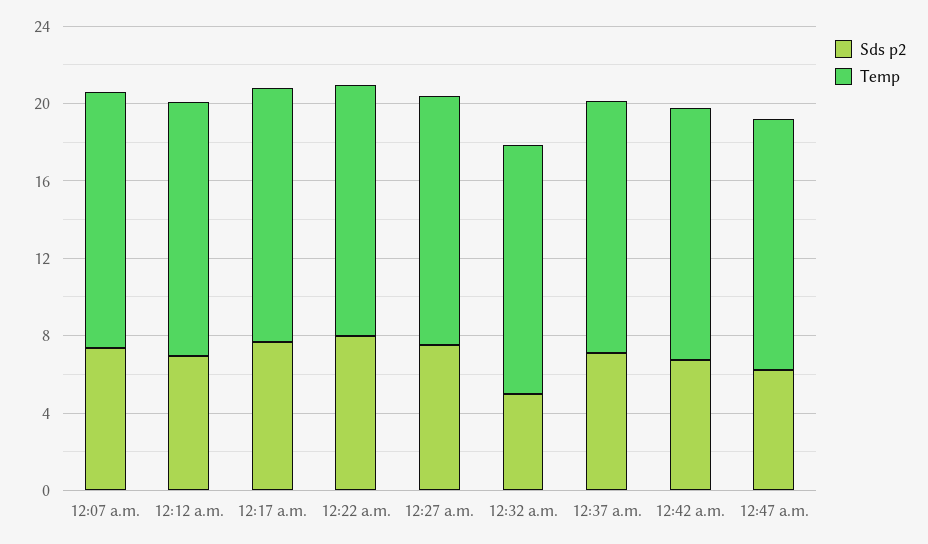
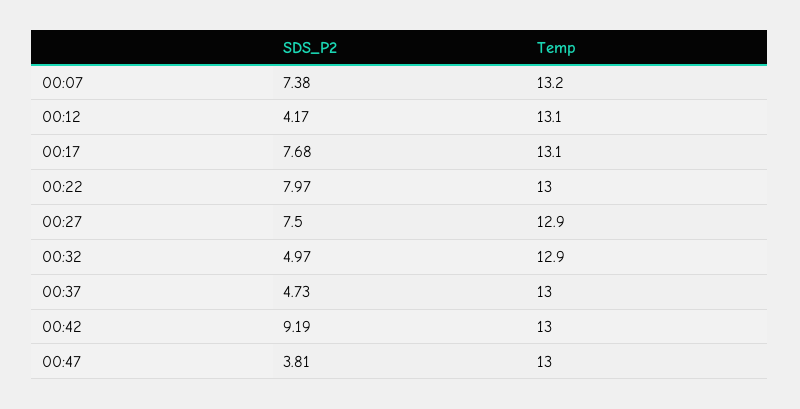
  {
    "Sds p2": {
      "12:07 a.m.": 7.38,
-     "12:12 a.m.": 7,
+     "12:12 a.m.": 4.17,
      "12:17 a.m.": 7.68,
      "12:22 a.m.": 7.97,
      "12:27 a.m.": 7.5,
      "12:32 a.m.": 4.97,
-     "12:37 a.m.": 7,
+     "12:37 a.m.": 4.73,
-     "12:42 a.m.": 7,
+     "12:42 a.m.": 9.19,
-     "12:47 a.m.": 6
+     "12:47 a.m.": 3.81
    },
    "Temp": {
      "12:07 a.m.": 13.2,
      "12:12 a.m.": 13.1,
      "12:17 a.m.": 13.1,
      "12:22 a.m.": 13,
      "12:27 a.m.": 12.9,
      "12:32 a.m.": 12.9,
      "12:37 a.m.": 13,
      "12:42 a.m.": 13,
      "12:47 a.m.": 13
    }
  }

